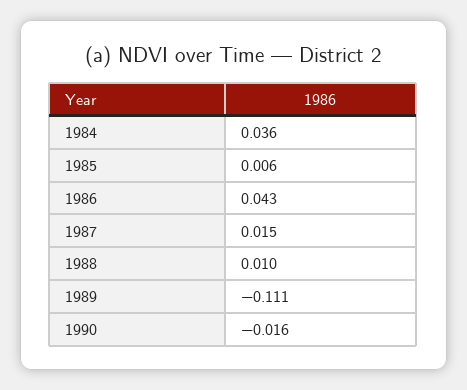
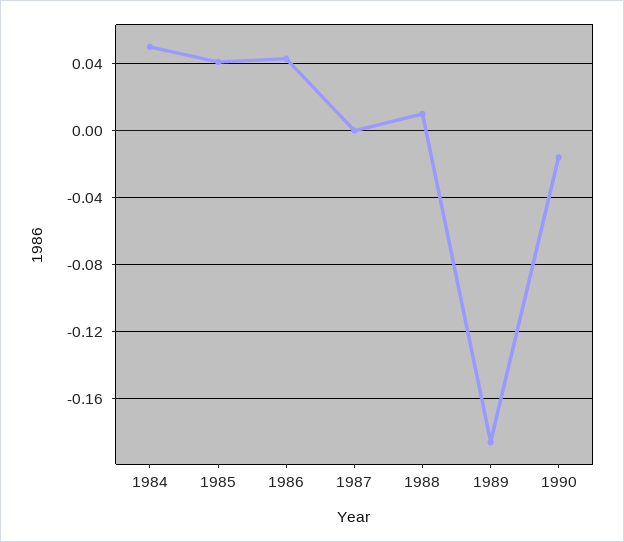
  {
-   "1984": 0.036,
+   "1984": 0.05,
-   "1985": 0.006,
+   "1985": 0.04,
    "1986": 0.043,
-   "1987": 0.015,
+   "1987": 0,
    "1988": 0.01,
-   "1989": -0.111,
+   "1989": -0.185,
    "1990": -0.016
  }

